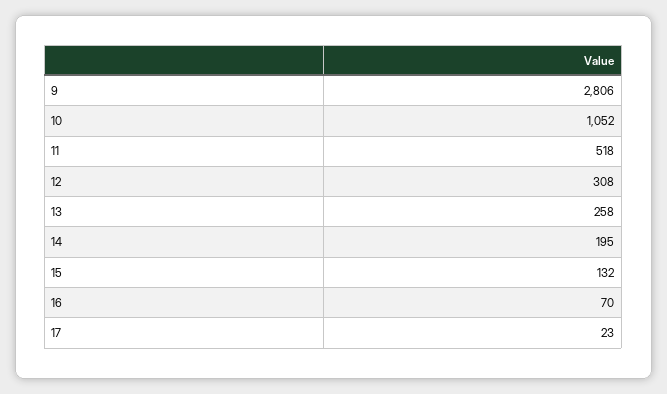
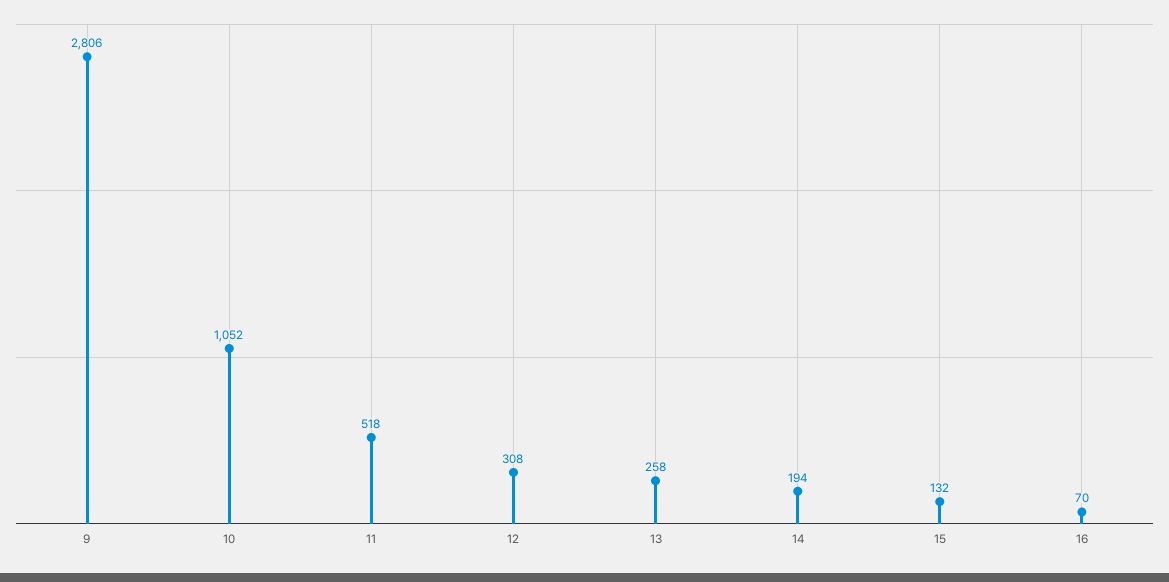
  {
    "9": 2806,
    "10": 1052,
    "11": 518,
    "12": 308,
    "13": 258,
-   "14": 195,
+   "14": 194,
    "15": 132,
-   "16": 70,
+   "16": 70
-   "17": 23
  }

